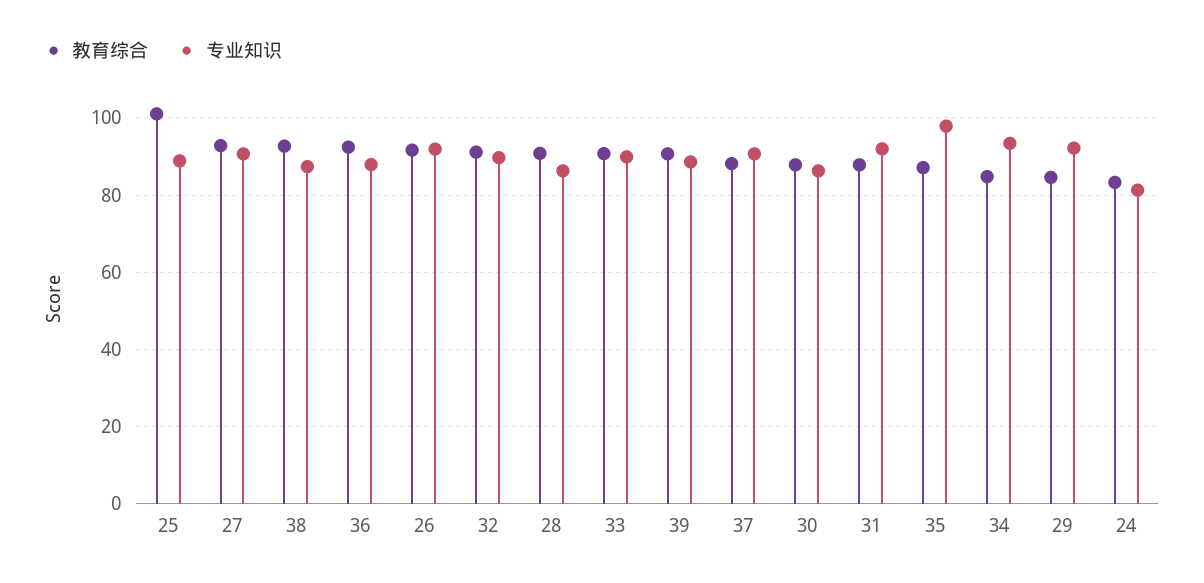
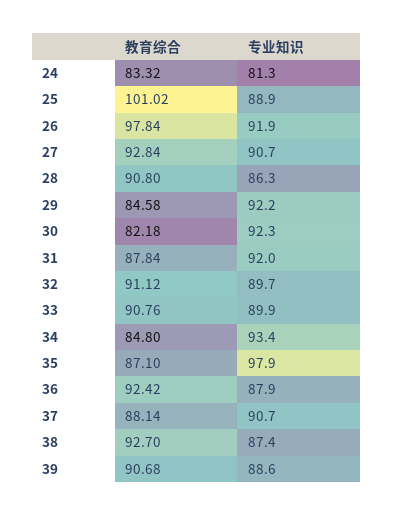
  {
    "教育综合": {
      "25": 101.02,
      "27": 92.84,
      "38": 92.7,
      "36": 92.42,
-     "26": 92,
+     "26": 97.84,
      "32": 91.12,
      "28": 90.8,
      "33": 90.76,
      "39": 90.68,
      "37": 88.14,
-     "30": 88,
+     "30": 82.18,
      "31": 87.84,
      "35": 87.1,
      "34": 84.8,
      "29": 84.58,
      "24": 83.32
    },
    "专业知识": {
      "25": 88.9,
      "27": 90.7,
      "38": 87.4,
      "36": 87.9,
      "26": 91.9,
      "32": 89.7,
      "28": 86.3,
      "33": 89.9,
      "39": 88.6,
      "37": 90.7,
-     "30": 86,
+     "30": 92.3,
      "31": 92,
      "35": 97.9,
      "34": 93.4,
      "29": 92.2,
      "24": 81.3
    }
  }

